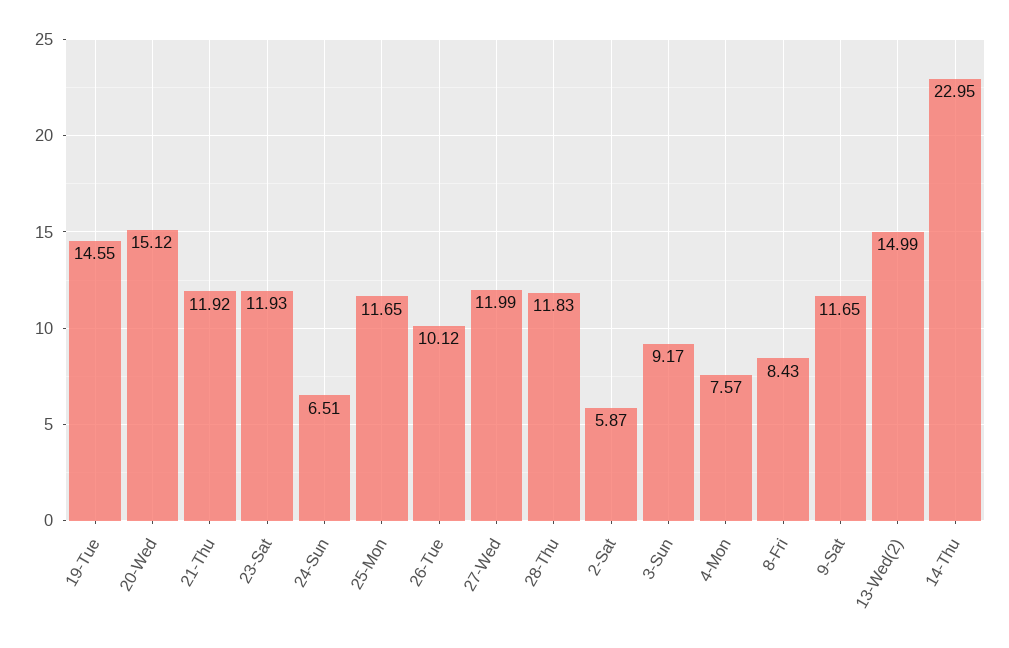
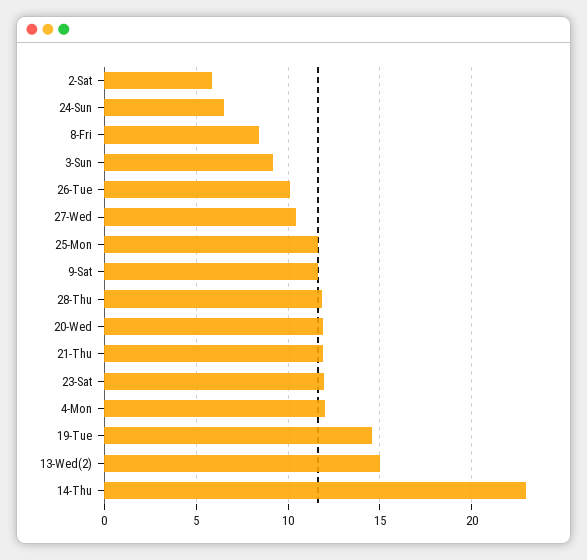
  {
    "19-Tue": 14.55,
-   "20-Wed": 15.12,
+   "20-Wed": 12,
    "21-Thu": 11.92,
    "23-Sat": 11.93,
    "24-Sun": 6.51,
    "25-Mon": 11.65,
    "26-Tue": 10.12,
-   "27-Wed": 11.99,
+   "27-Wed": 10.5,
    "28-Thu": 11.83,
    "2-Sat": 5.87,
    "3-Sun": 9.17,
-   "4-Mon": 7.57,
+   "4-Mon": 12,
    "8-Fri": 8.43,
    "9-Sat": 11.65,
    "13-Wed(2)": 14.99,
    "14-Thu": 22.95
  }

